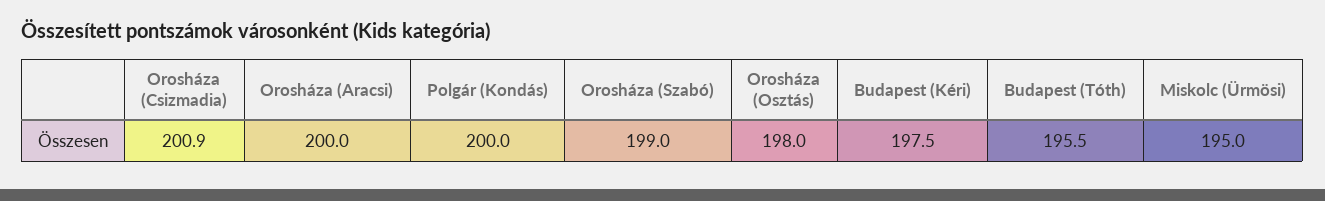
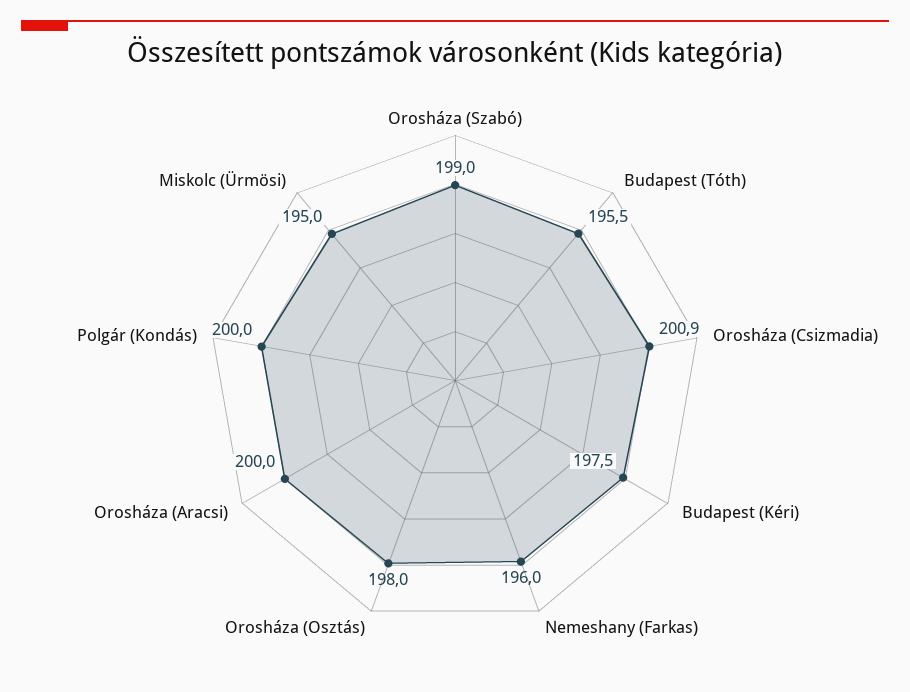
  {
    "Orosháza (Csizmadia)": 200.9,
    "Orosháza (Aracsi)": 200,
    "Polgár (Kondás)": 200,
    "Orosháza (Szabó)": 199,
    "Orosháza (Osztás)": 198,
    "Budapest (Kéri)": 197.5,
    "Budapest (Tóth)": 195.5,
-   "Miskolc (Ürmösi)": 195
+   "Miskolc (Ürmösi)": 195,
+   "Nemeshany (Farkas)": 196
  }

